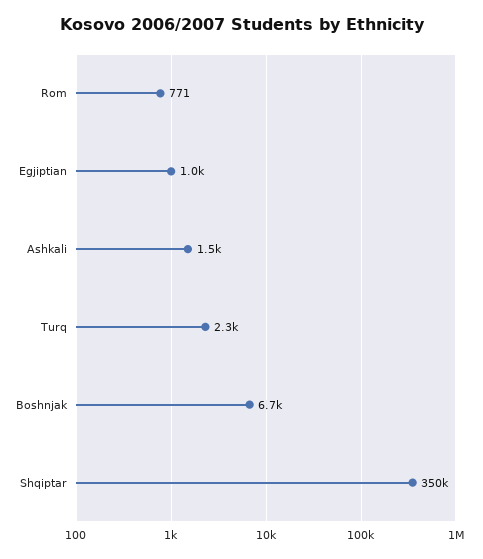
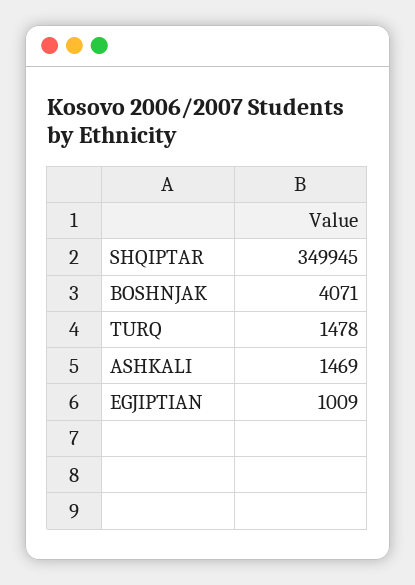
  {
-   "Rom": 771,
    "Egjiptian": 1009,
    "Ashkali": 1469,
-   "Turq": 2300,
+   "Turq": 1478,
-   "Boshnjak": 6700,
+   "Boshnjak": 4071,
    "Shqiptar": 349945
  }

